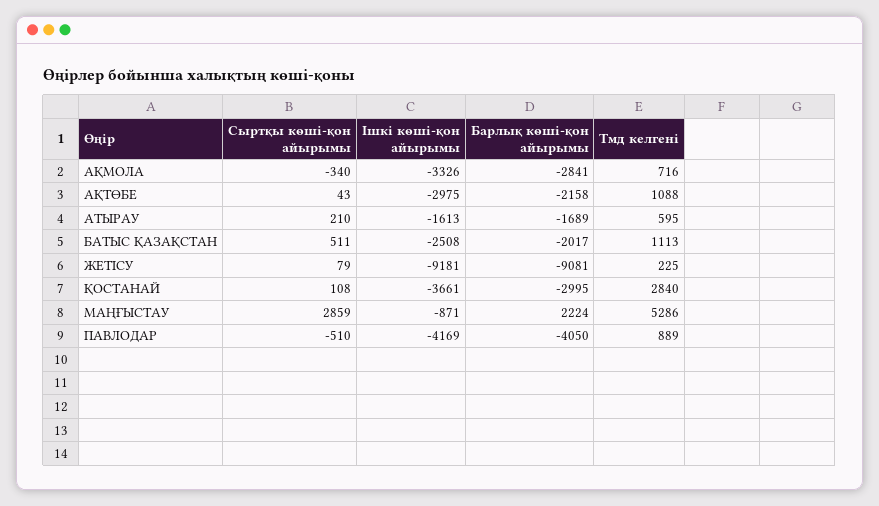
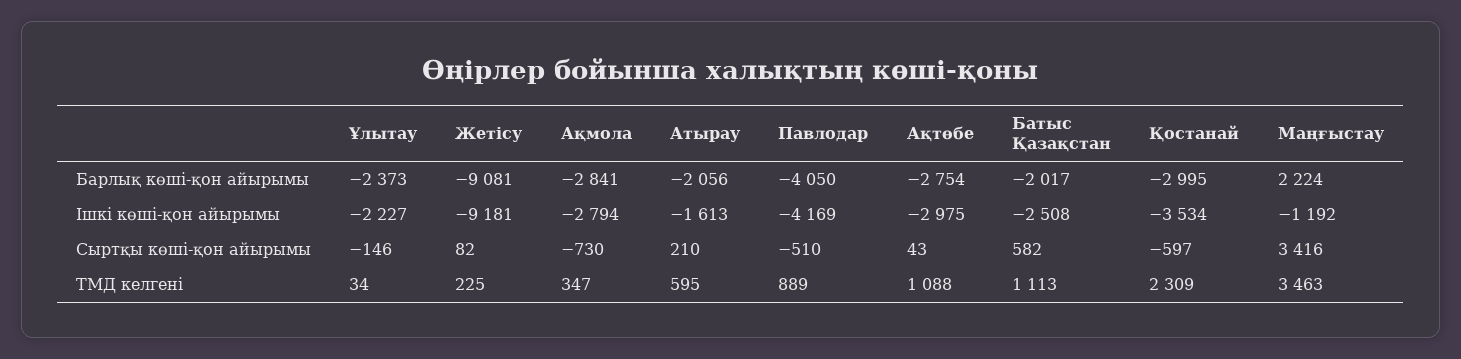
  {
    "Сыртқы көші-қон айырымы": {
-     "АҚМОЛА": -340,
+     "АҚМОЛА": -730,
      "АҚТӨБЕ": 43,
      "АТЫРАУ": 210,
-     "БАТЫС ҚАЗАҚСТАН": 511,
+     "БАТЫС ҚАЗАҚСТАН": 582,
-     "ЖЕТІСУ": 79,
+     "ЖЕТІСУ": 82,
-     "ҚОСТАНАЙ": 108,
+     "ҚОСТАНАЙ": -597,
-     "МАҢҒЫСТАУ": 2859,
+     "МАҢҒЫСТАУ": 3416,
-     "ПАВЛОДАР": -510
+     "ПАВЛОДАР": -510,
+     "Ұлытау": -146
    },
    "Ішкі көші-қон айырымы": {
-     "АҚМОЛА": -3326,
+     "АҚМОЛА": -2794,
      "АҚТӨБЕ": -2975,
      "АТЫРАУ": -1613,
      "БАТЫС ҚАЗАҚСТАН": -2508,
      "ЖЕТІСУ": -9181,
-     "ҚОСТАНАЙ": -3661,
+     "ҚОСТАНАЙ": -3534,
-     "МАҢҒЫСТАУ": -871,
+     "МАҢҒЫСТАУ": -1192,
-     "ПАВЛОДАР": -4169
+     "ПАВЛОДАР": -4169,
+     "Ұлытау": -2227
    },
    "Барлық көші-қон айырымы": {
      "АҚМОЛА": -2841,
-     "АҚТӨБЕ": -2158,
+     "АҚТӨБЕ": -2754,
-     "АТЫРАУ": -1689,
+     "АТЫРАУ": -2056,
      "БАТЫС ҚАЗАҚСТАН": -2017,
      "ЖЕТІСУ": -9081,
      "ҚОСТАНАЙ": -2995,
      "МАҢҒЫСТАУ": 2224,
-     "ПАВЛОДАР": -4050
+     "ПАВЛОДАР": -4050,
+     "Ұлытау": -2373
    },
    "Тмд келгені": {
-     "АҚМОЛА": 716,
+     "АҚМОЛА": 347,
      "АҚТӨБЕ": 1088,
      "АТЫРАУ": 595,
      "БАТЫС ҚАЗАҚСТАН": 1113,
      "ЖЕТІСУ": 225,
-     "ҚОСТАНАЙ": 2840,
+     "ҚОСТАНАЙ": 2309,
-     "МАҢҒЫСТАУ": 5286,
+     "МАҢҒЫСТАУ": 3463,
-     "ПАВЛОДАР": 889
+     "ПАВЛОДАР": 889,
+     "Ұлытау": 34
    }
  }

